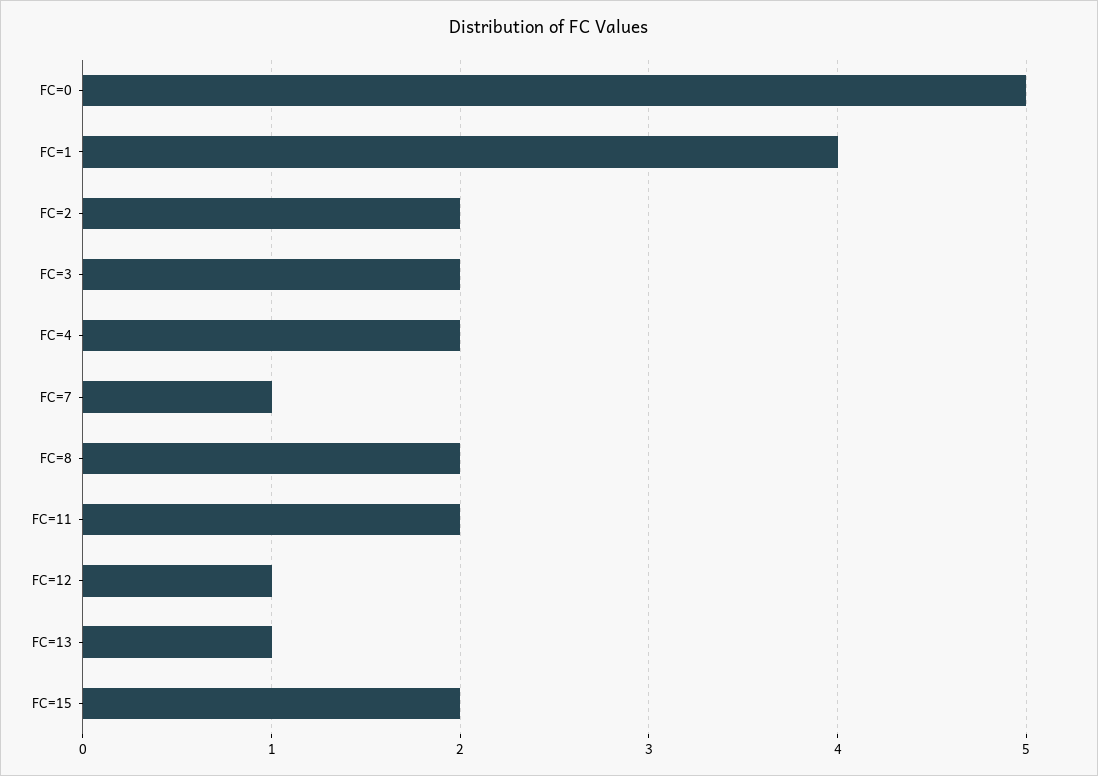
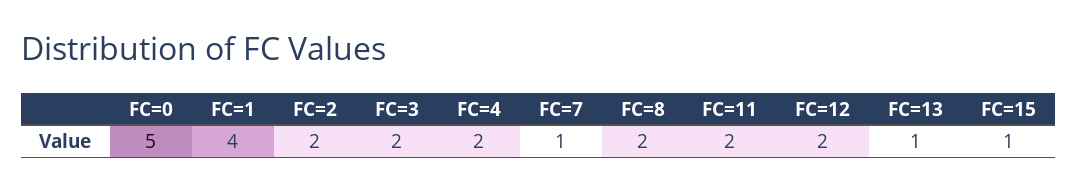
  {
    "FC=0": 5,
    "FC=1": 4,
    "FC=2": 2,
    "FC=3": 2,
    "FC=4": 2,
    "FC=7": 1,
    "FC=8": 2,
    "FC=11": 2,
-   "FC=12": 1,
+   "FC=12": 2,
    "FC=13": 1,
-   "FC=15": 2
+   "FC=15": 1
  }

